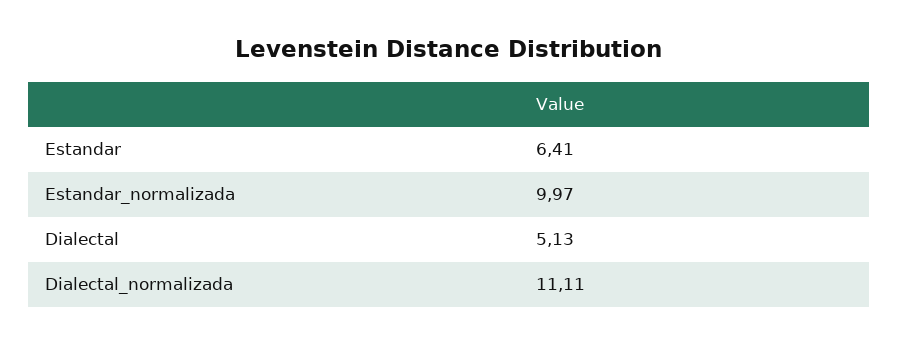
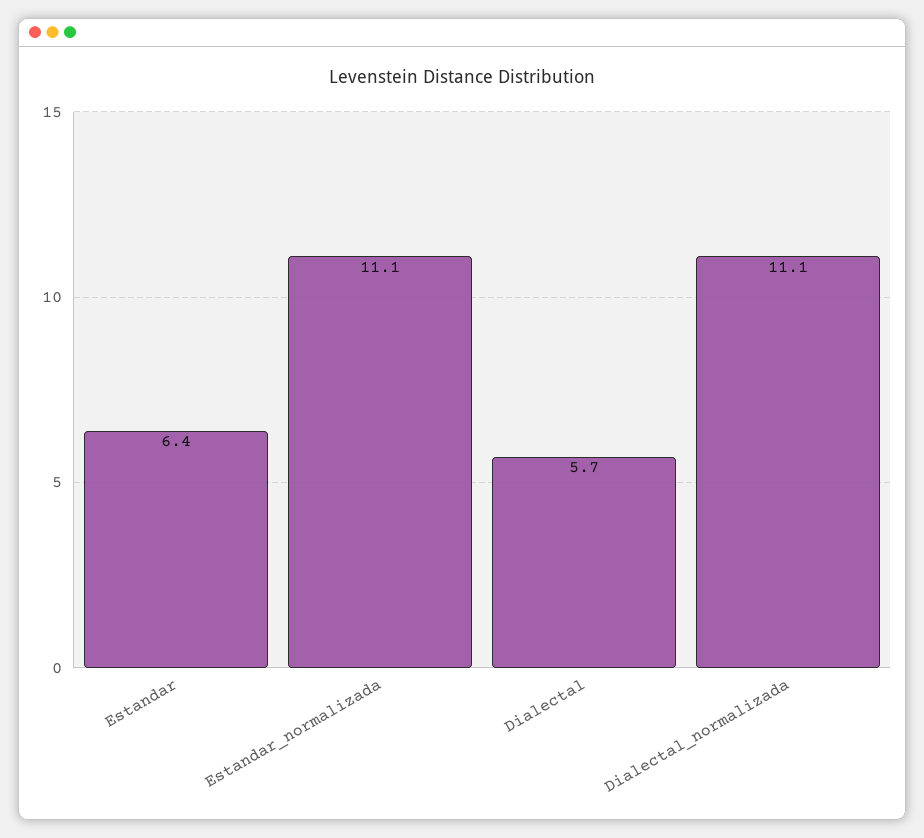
  {
    "Estandar": 6.41,
-   "Estandar_normalizada": 9.97,
+   "Estandar_normalizada": 11.1,
-   "Dialectal": 5.13,
+   "Dialectal": 5.7,
    "Dialectal_normalizada": 11.11
  }

